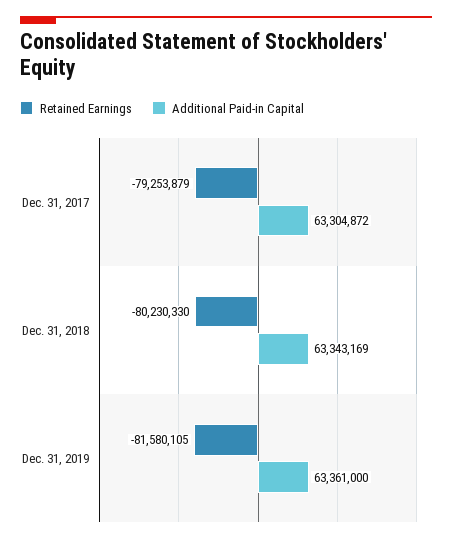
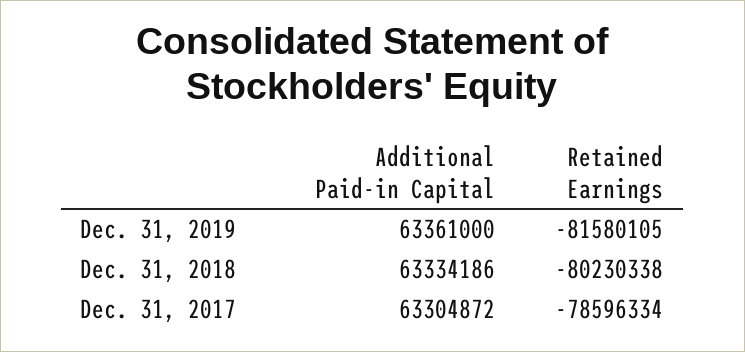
  {
    "Retained Earnings": {
-     "Dec. 31, 2017": -79253879,
+     "Dec. 31, 2017": -78596334,
-     "Dec. 31, 2018": -80230330,
+     "Dec. 31, 2018": -80230338,
      "Dec. 31, 2019": -81580105
    },
    "Additional Paid-in Capital": {
      "Dec. 31, 2017": 63304872,
-     "Dec. 31, 2018": 63343169,
+     "Dec. 31, 2018": 63334186,
      "Dec. 31, 2019": 63361000
    }
  }

